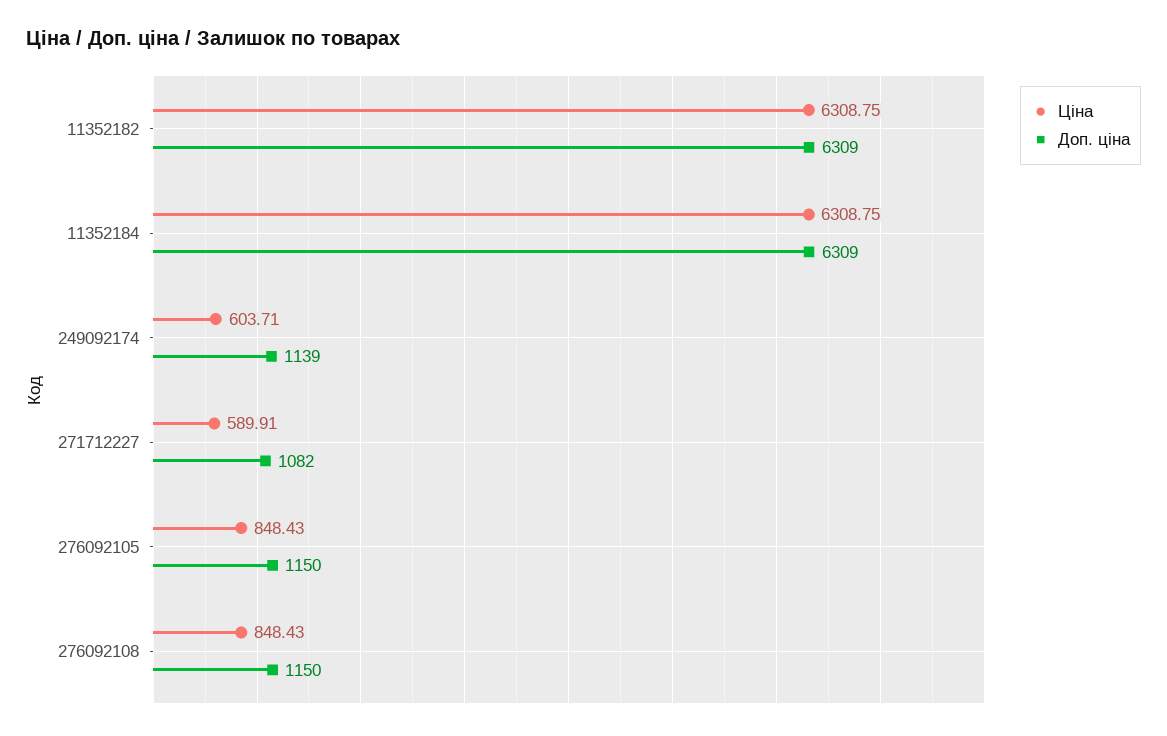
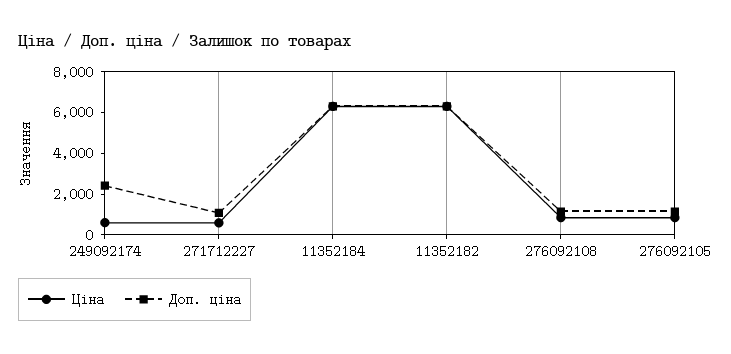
  {
    "Ціна": {
      "11352182": 6308.75,
      "11352184": 6308.75,
      "249092174": 603.71,
      "271712227": 589.91,
      "276092105": 848.43,
      "276092108": 848.43
    },
    "Доп. ціна": {
      "11352182": 6309,
      "11352184": 6309,
-     "249092174": 1139,
+     "249092174": 2500,
      "271712227": 1082,
      "276092105": 1150,
      "276092108": 1150
    }
  }

